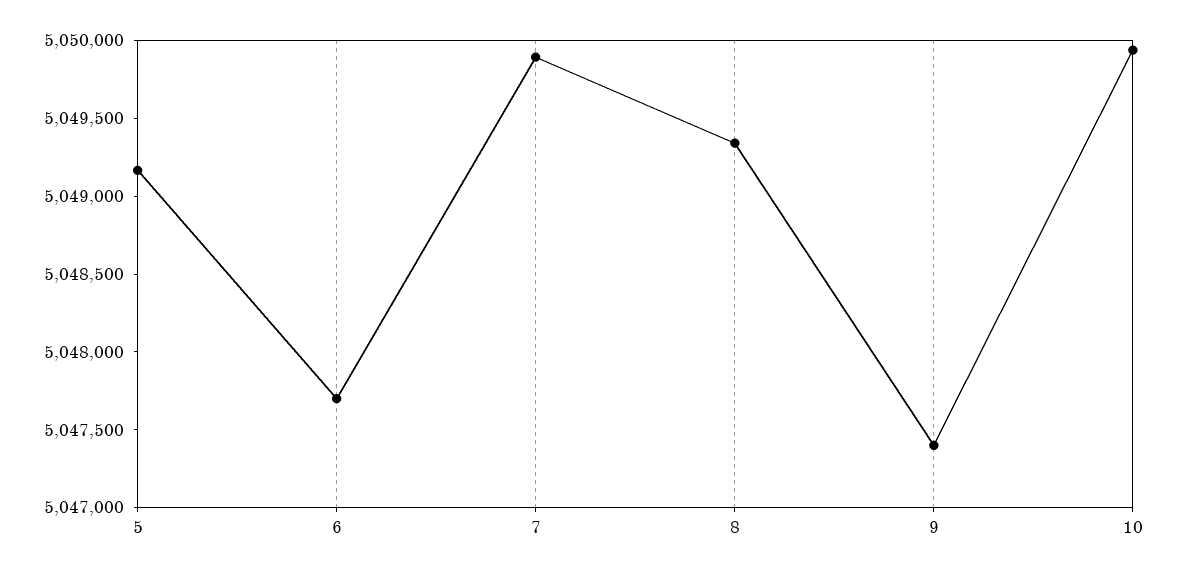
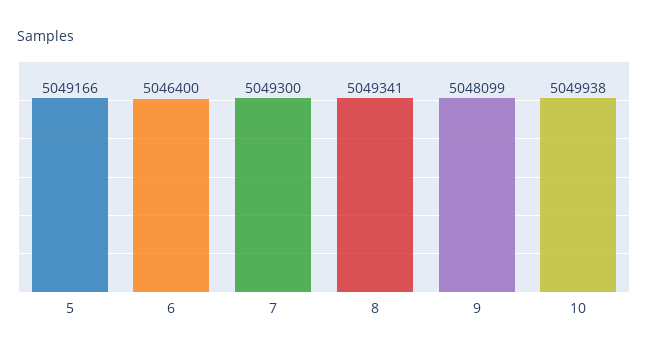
  {
    "5": 5049166,
-   "6": 5047700,
+   "6": 5046400,
-   "7": 5049900,
+   "7": 5049300,
    "8": 5049341,
-   "9": 5047400,
+   "9": 5048099,
    "10": 5049938
  }

